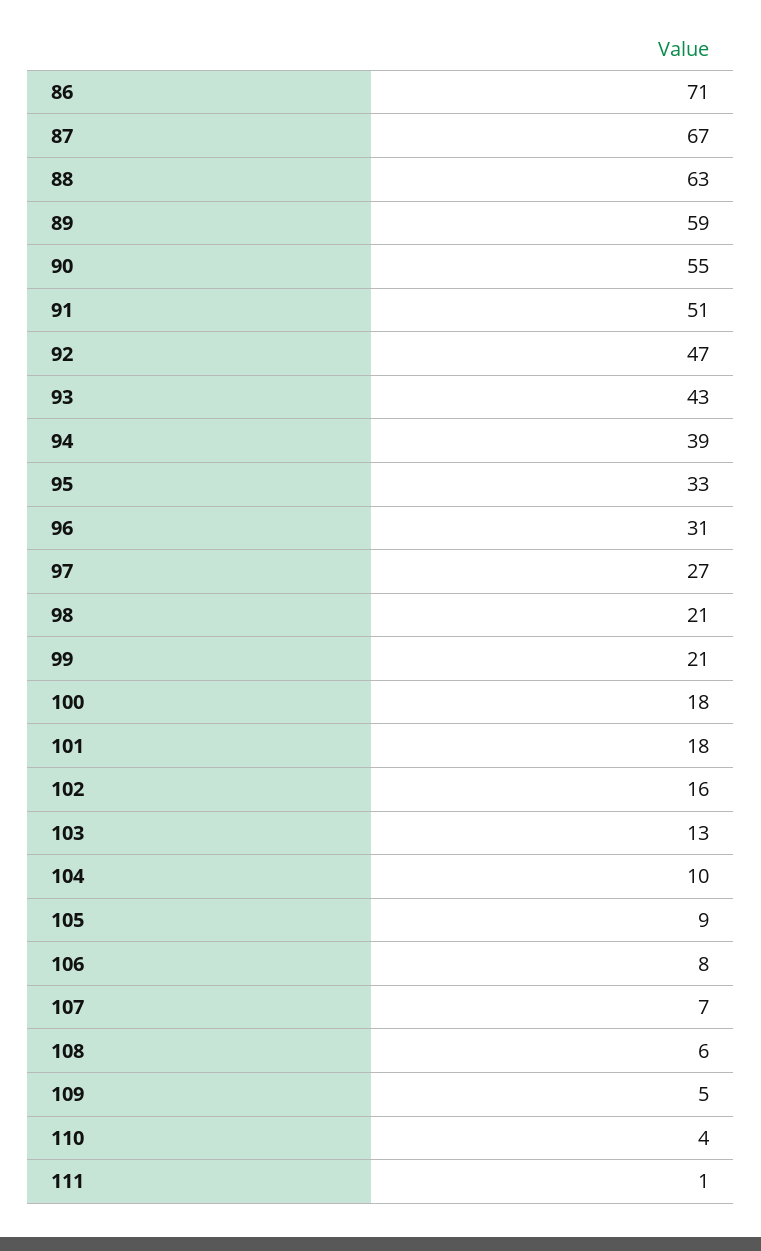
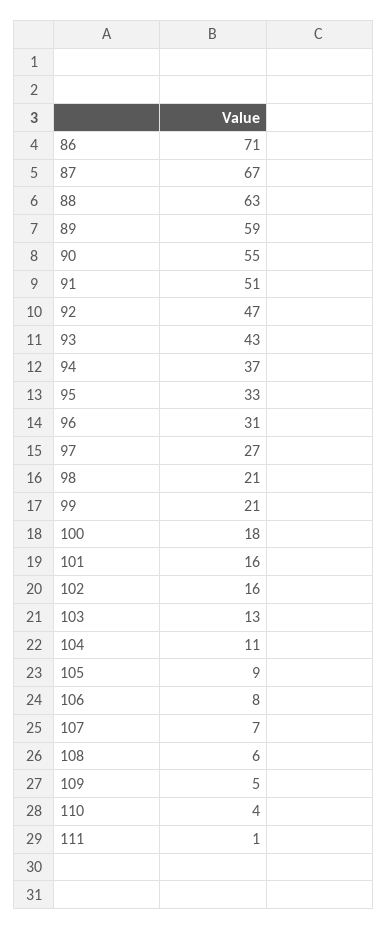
  {
    "86": 71,
    "87": 67,
    "88": 63,
    "89": 59,
    "90": 55,
    "91": 51,
    "92": 47,
    "93": 43,
-   "94": 39,
+   "94": 37,
    "95": 33,
    "96": 31,
    "97": 27,
    "98": 21,
    "99": 21,
    "100": 18,
-   "101": 18,
+   "101": 16,
    "102": 16,
    "103": 13,
-   "104": 10,
+   "104": 11,
    "105": 9,
    "106": 8,
    "107": 7,
    "108": 6,
    "109": 5,
    "110": 4,
    "111": 1
  }

